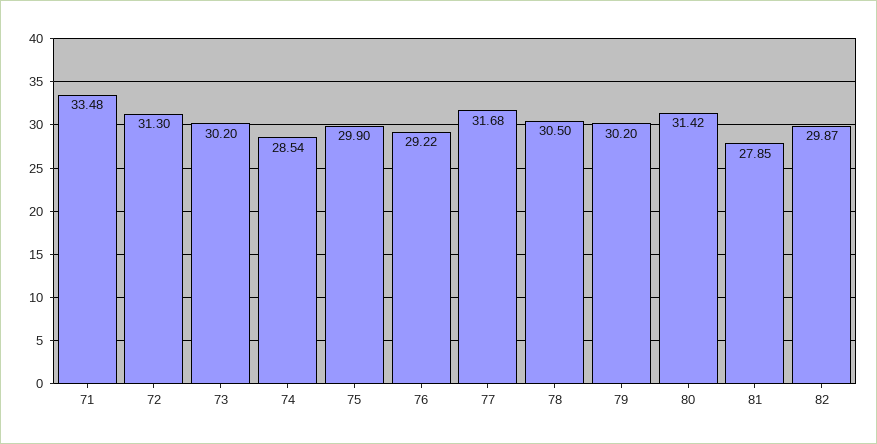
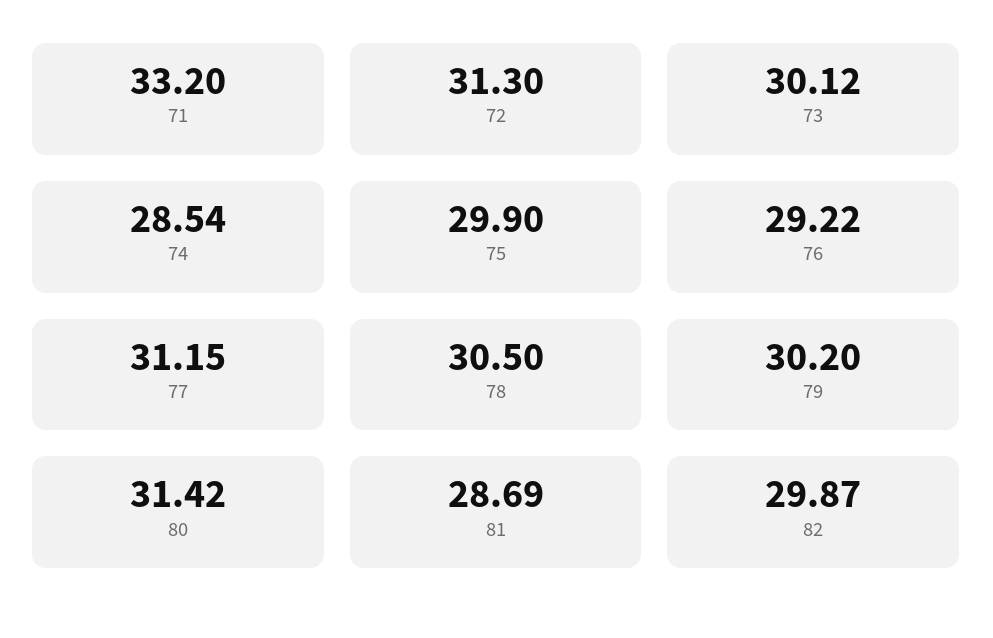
  {
-   "71": 33.48,
+   "71": 33.2,
    "72": 31.3,
-   "73": 30.2,
+   "73": 30.12,
    "74": 28.54,
    "75": 29.9,
    "76": 29.22,
-   "77": 31.68,
+   "77": 31.15,
    "78": 30.5,
    "79": 30.2,
    "80": 31.42,
-   "81": 27.85,
+   "81": 28.69,
    "82": 29.87
  }

